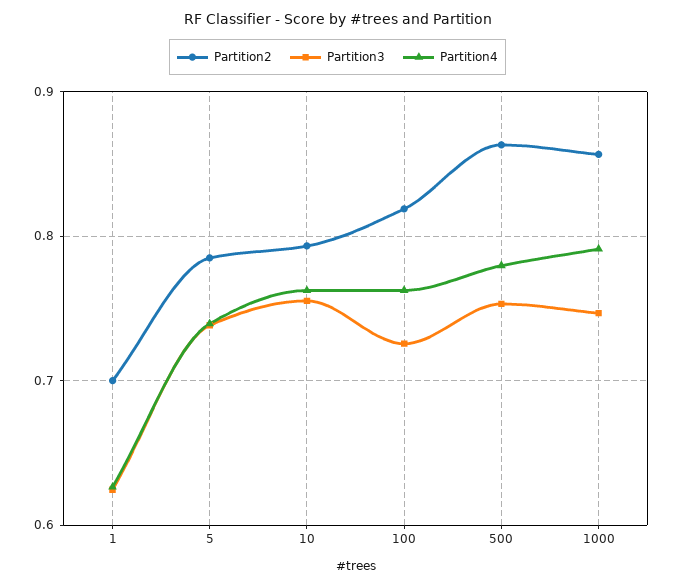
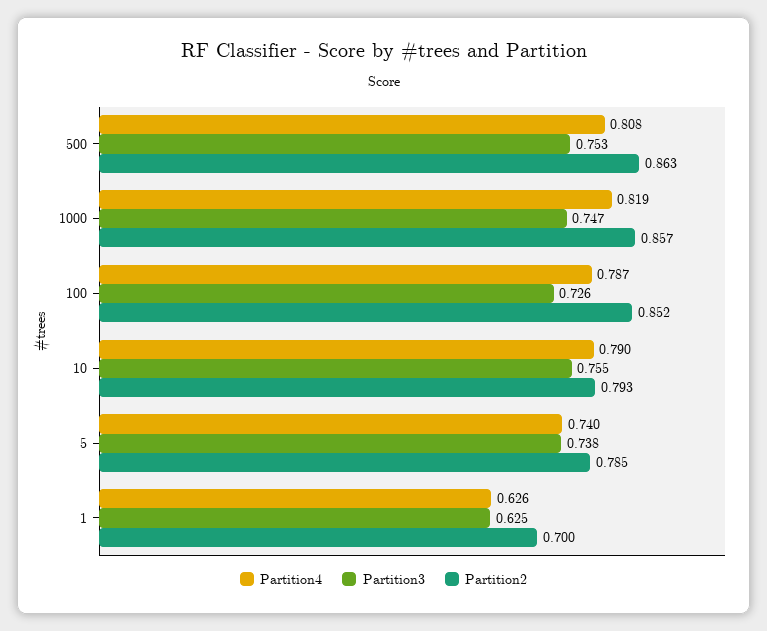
  {
    "Partition2": {
      "1": 0.7,
      "5": 0.785,
      "10": 0.793,
-     "100": 0.82,
+     "100": 0.852,
      "500": 0.863,
      "1000": 0.857
    },
    "Partition3": {
      "1": 0.625,
      "5": 0.738,
      "10": 0.755,
      "100": 0.726,
      "500": 0.753,
      "1000": 0.747
    },
    "Partition4": {
      "1": 0.626,
      "5": 0.74,
-     "10": 0.76,
+     "10": 0.79,
-     "100": 0.76,
+     "100": 0.787,
-     "500": 0.78,
+     "500": 0.808,
-     "1000": 0.79
+     "1000": 0.819
    }
  }

